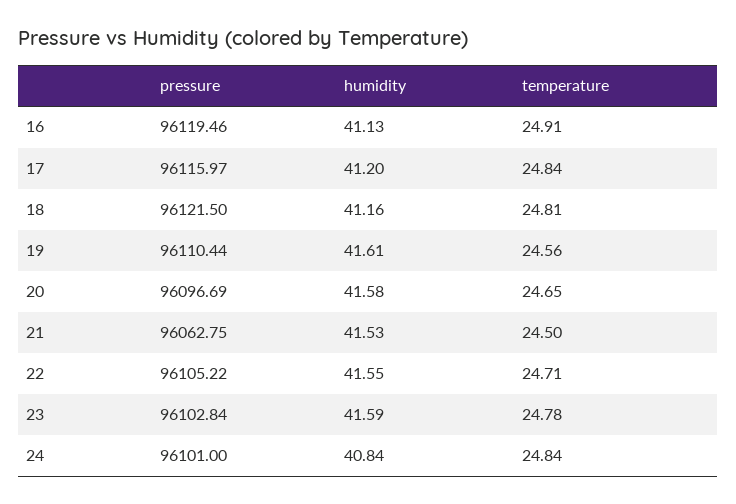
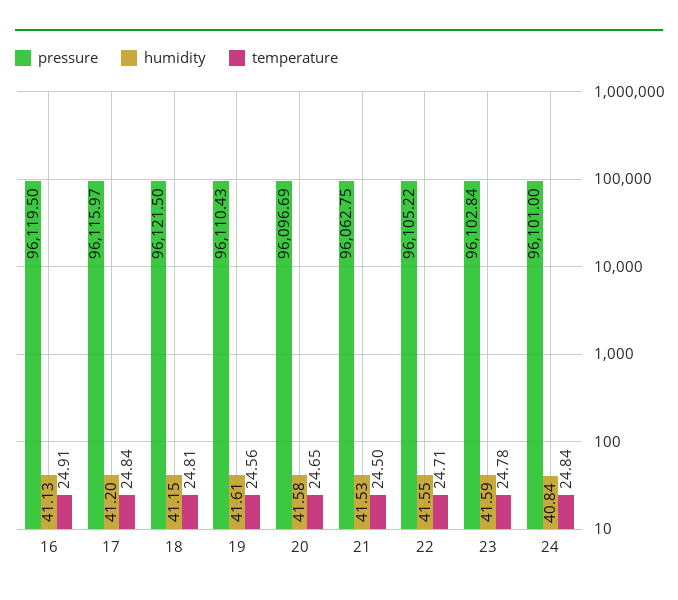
  {
    "pressure": {
-     "16": 96119.46,
+     "16": 96119.5,
      "17": 96115.97,
      "18": 96121.5,
-     "19": 96110.44,
+     "19": 96110.43,
      "20": 96096.69,
      "21": 96062.75,
      "22": 96105.22,
      "23": 96102.84,
      "24": 96101
    },
    "humidity": {
      "16": 41.13,
      "17": 41.2,
-     "18": 41.16,
+     "18": 41.15,
      "19": 41.61,
      "20": 41.58,
      "21": 41.53,
      "22": 41.55,
      "23": 41.59,
      "24": 40.84
    },
    "temperature": {
      "16": 24.91,
      "17": 24.84,
      "18": 24.81,
      "19": 24.56,
      "20": 24.65,
      "21": 24.5,
      "22": 24.71,
      "23": 24.78,
      "24": 24.84
    }
  }

